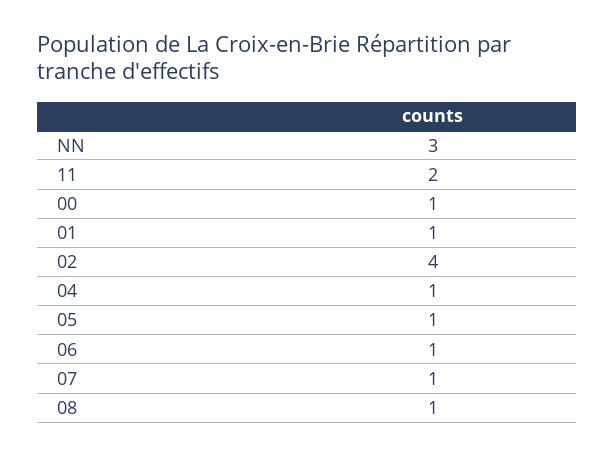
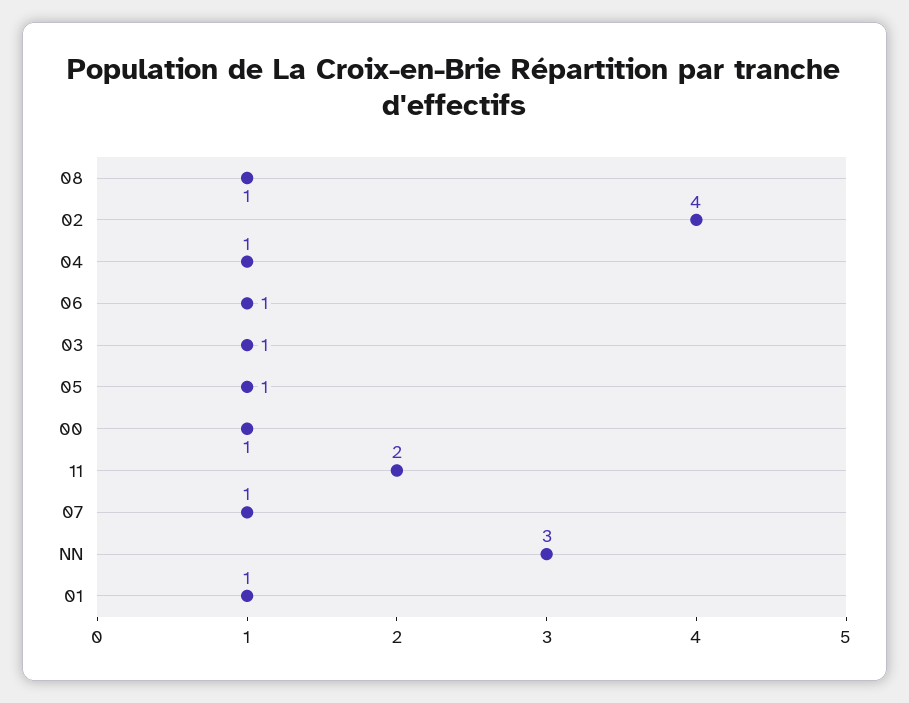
  {
    "NN": 3,
    "11": 2,
    "00": 1,
    "01": 1,
    "02": 4,
    "04": 1,
    "05": 1,
    "06": 1,
    "07": 1,
-   "08": 1
+   "08": 1,
+   "03": 1
  }

